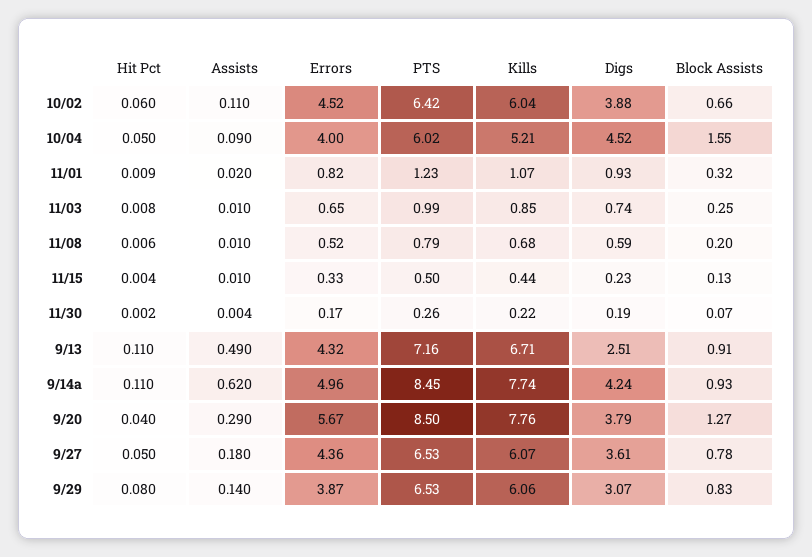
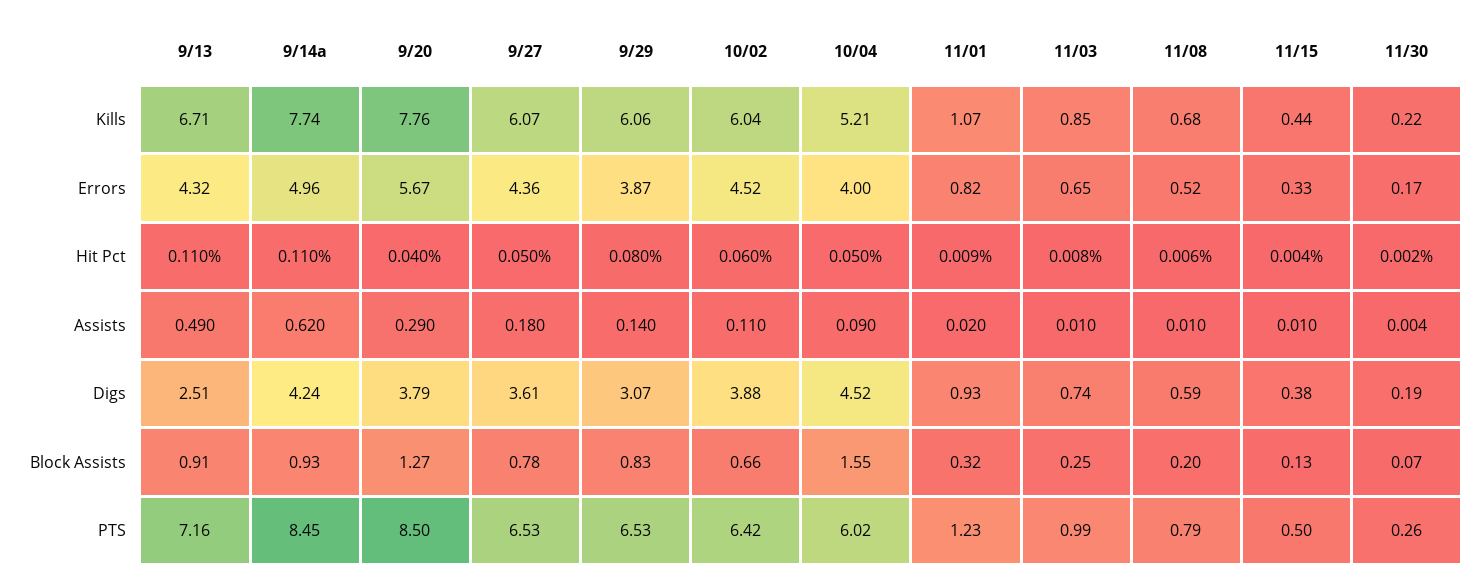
  {
    "Hit Pct": {
      "10/02": 0.06,
      "10/04": 0.05,
      "11/01": 0.009,
      "11/03": 0.008,
      "11/08": 0.006,
      "11/15": 0.004,
      "11/30": 0.002,
      "9/13": 0.11,
      "9/14a": 0.11,
      "9/20": 0.04,
      "9/27": 0.05,
      "9/29": 0.08
    },
    "Assists": {
      "10/02": 0.11,
      "10/04": 0.09,
      "11/01": 0.02,
      "11/03": 0.01,
      "11/08": 0.01,
      "11/15": 0.01,
      "11/30": 0.004,
      "9/13": 0.49,
      "9/14a": 0.62,
      "9/20": 0.29,
      "9/27": 0.18,
      "9/29": 0.14
    },
    "Errors": {
      "10/02": 4.52,
      "10/04": 4,
      "11/01": 0.82,
      "11/03": 0.65,
      "11/08": 0.52,
      "11/15": 0.33,
      "11/30": 0.17,
      "9/13": 4.32,
      "9/14a": 4.96,
      "9/20": 5.67,
      "9/27": 4.36,
      "9/29": 3.87
    },
    "PTS": {
      "10/02": 6.42,
      "10/04": 6.02,
      "11/01": 1.23,
      "11/03": 0.99,
      "11/08": 0.79,
      "11/15": 0.5,
      "11/30": 0.26,
      "9/13": 7.16,
      "9/14a": 8.45,
      "9/20": 8.5,
      "9/27": 6.53,
      "9/29": 6.53
    },
    "Kills": {
      "10/02": 6.04,
      "10/04": 5.21,
      "11/01": 1.07,
      "11/03": 0.85,
      "11/08": 0.68,
      "11/15": 0.44,
      "11/30": 0.22,
      "9/13": 6.71,
      "9/14a": 7.74,
      "9/20": 7.76,
      "9/27": 6.07,
      "9/29": 6.06
    },
    "Digs": {
      "10/02": 3.88,
      "10/04": 4.52,
      "11/01": 0.93,
      "11/03": 0.74,
      "11/08": 0.59,
-     "11/15": 0.23,
+     "11/15": 0.38,
      "11/30": 0.19,
      "9/13": 2.51,
      "9/14a": 4.24,
      "9/20": 3.79,
      "9/27": 3.61,
      "9/29": 3.07
    },
    "Block Assists": {
      "10/02": 0.66,
      "10/04": 1.55,
      "11/01": 0.32,
      "11/03": 0.25,
      "11/08": 0.2,
      "11/15": 0.13,
      "11/30": 0.07,
      "9/13": 0.91,
      "9/14a": 0.93,
      "9/20": 1.27,
      "9/27": 0.78,
      "9/29": 0.83
    }
  }

